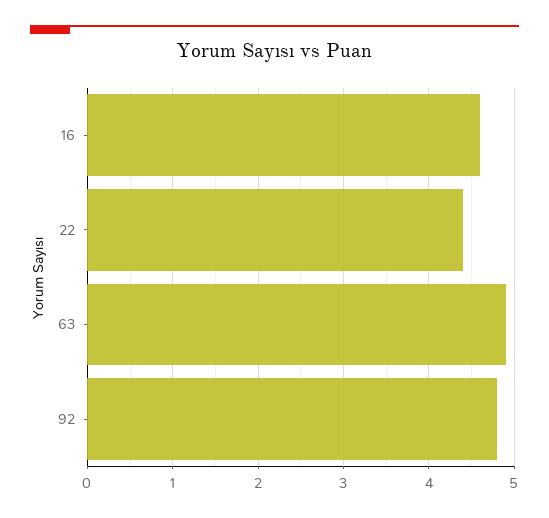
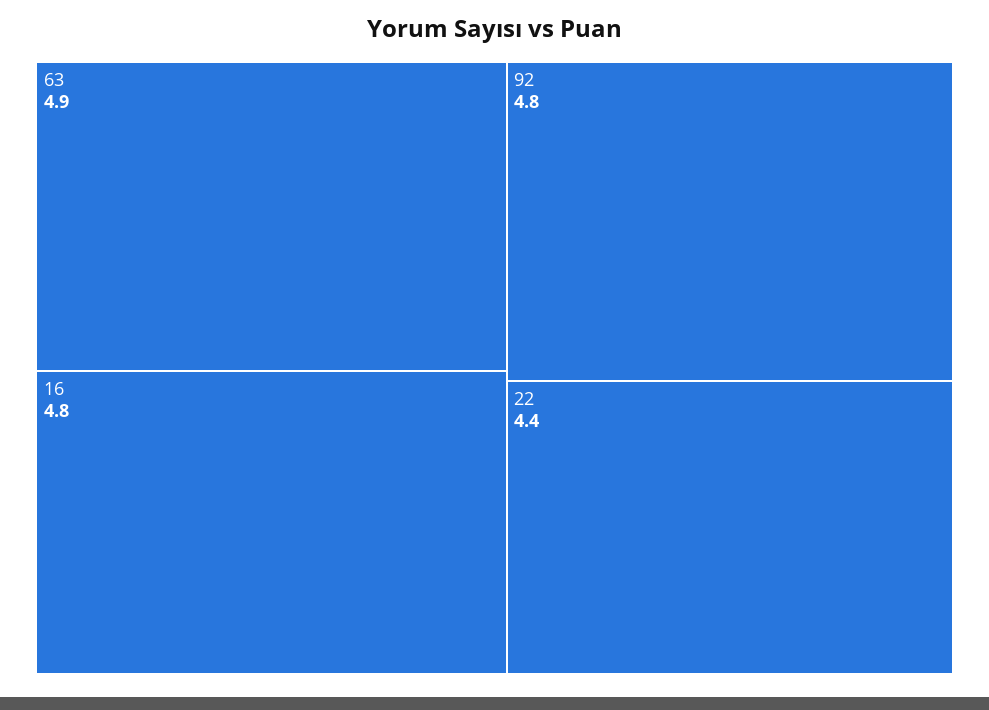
  {
-   "16": 4.6,
+   "16": 4.8,
    "22": 4.4,
    "63": 4.9,
    "92": 4.8
  }

